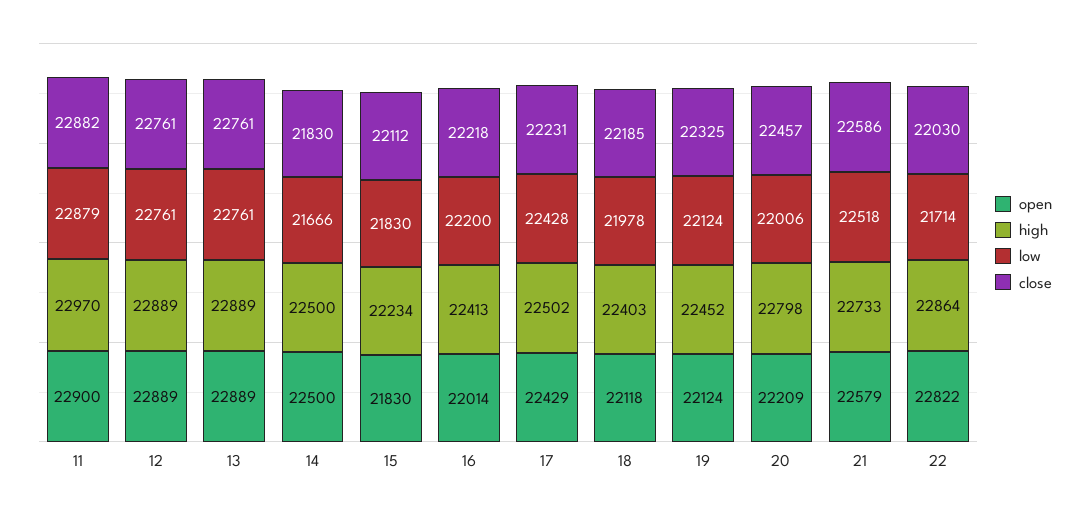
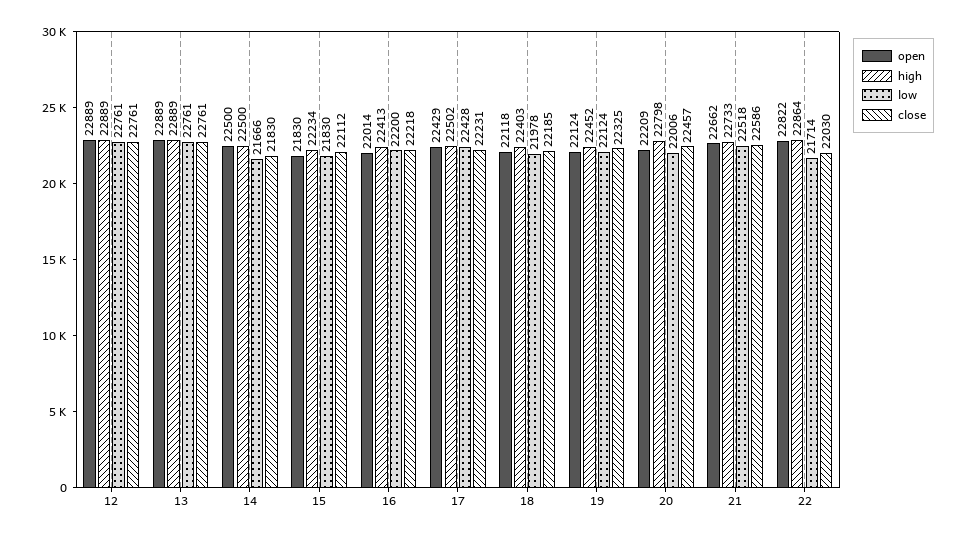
  {
    "open": {
-     "11": 22900,
      "12": 22889,
      "13": 22889,
      "14": 22500,
      "15": 21830,
      "16": 22014,
      "17": 22429,
      "18": 22118,
      "19": 22124,
      "20": 22209,
-     "21": 22579,
+     "21": 22662,
      "22": 22822
    },
    "high": {
-     "11": 22970,
      "12": 22889,
      "13": 22889,
      "14": 22500,
      "15": 22234,
      "16": 22413,
      "17": 22502,
      "18": 22403,
      "19": 22452,
      "20": 22798,
      "21": 22733,
      "22": 22864
    },
    "low": {
-     "11": 22879,
      "12": 22761,
      "13": 22761,
      "14": 21666,
      "15": 21830,
      "16": 22200,
      "17": 22428,
      "18": 21978,
      "19": 22124,
      "20": 22006,
      "21": 22518,
      "22": 21714
    },
    "close": {
-     "11": 22882,
      "12": 22761,
      "13": 22761,
      "14": 21830,
      "15": 22112,
      "16": 22218,
      "17": 22231,
      "18": 22185,
      "19": 22325,
      "20": 22457,
      "21": 22586,
      "22": 22030
    }
  }

